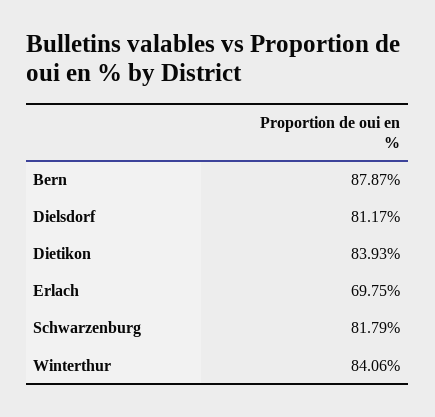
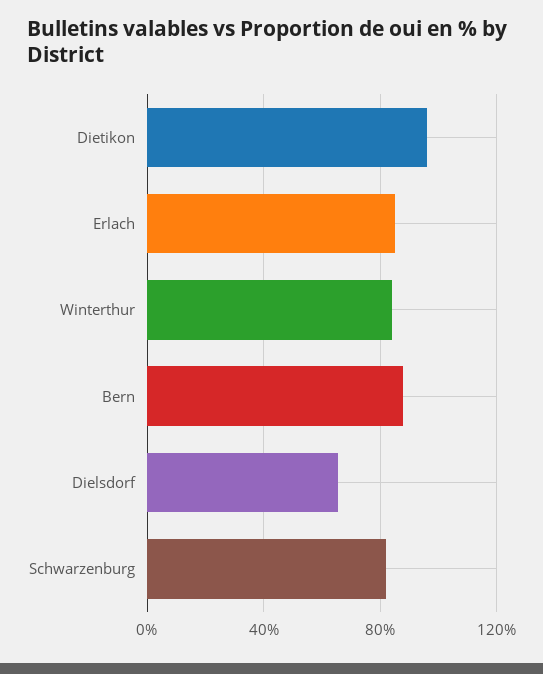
  {
    "Bern": 87.87,
-   "Dielsdorf": 81.17,
+   "Dielsdorf": 65,
-   "Dietikon": 83.93,
+   "Dietikon": 95,
-   "Erlach": 69.75,
+   "Erlach": 85,
    "Schwarzenburg": 81.79,
    "Winterthur": 84.06
  }

